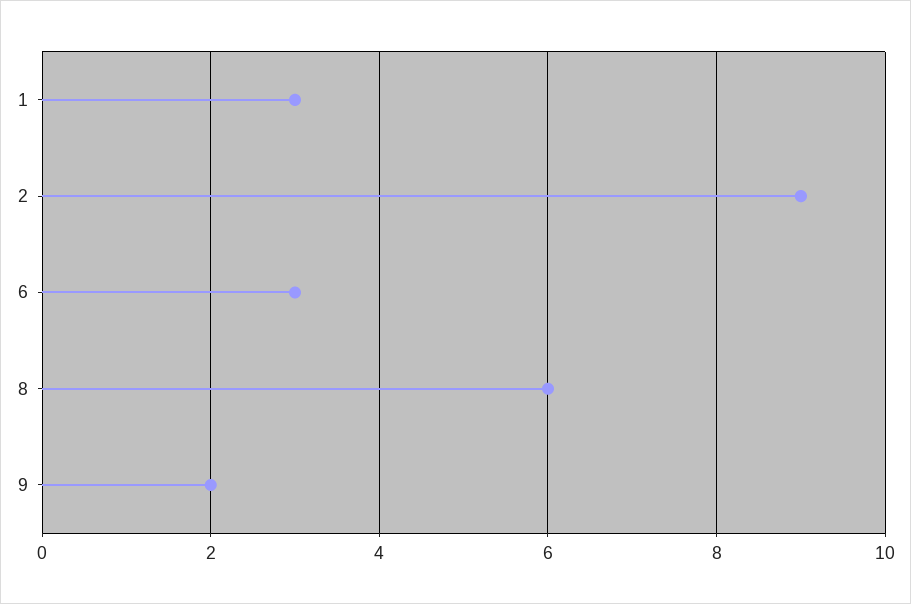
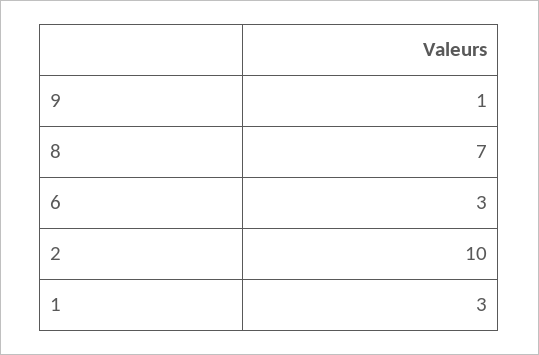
  {
    "1": 3,
-   "2": 9,
+   "2": 10,
    "6": 3,
-   "8": 6,
+   "8": 7,
-   "9": 2
+   "9": 1
  }

